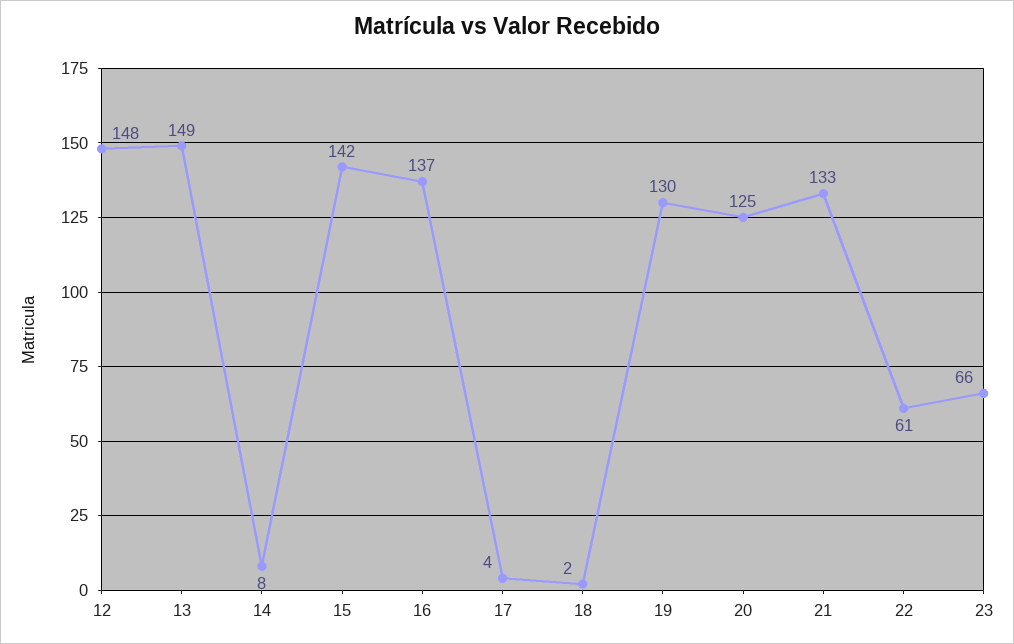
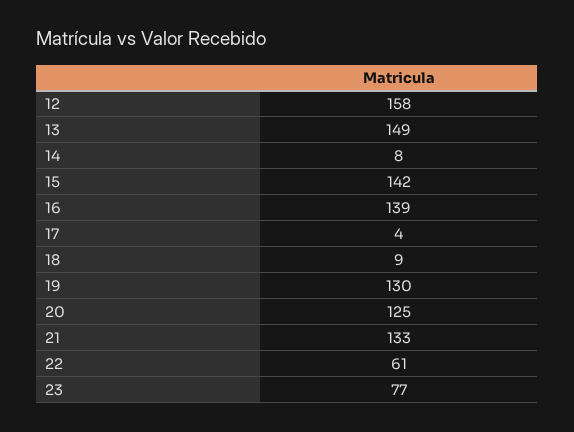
  {
-   "12": 148,
+   "12": 158,
    "13": 149,
    "14": 8,
    "15": 142,
-   "16": 137,
+   "16": 139,
    "17": 4,
-   "18": 2,
+   "18": 9,
    "19": 130,
    "20": 125,
    "21": 133,
    "22": 61,
-   "23": 66
+   "23": 77
  }

